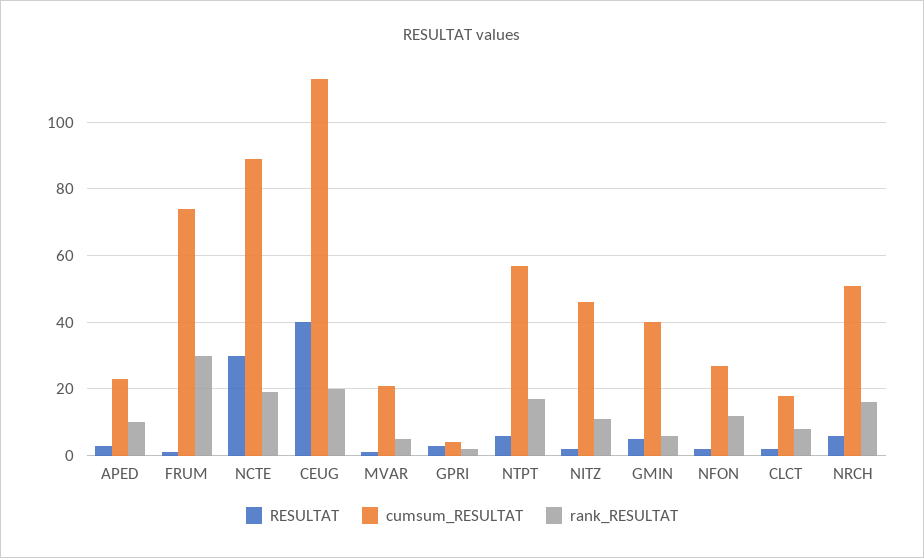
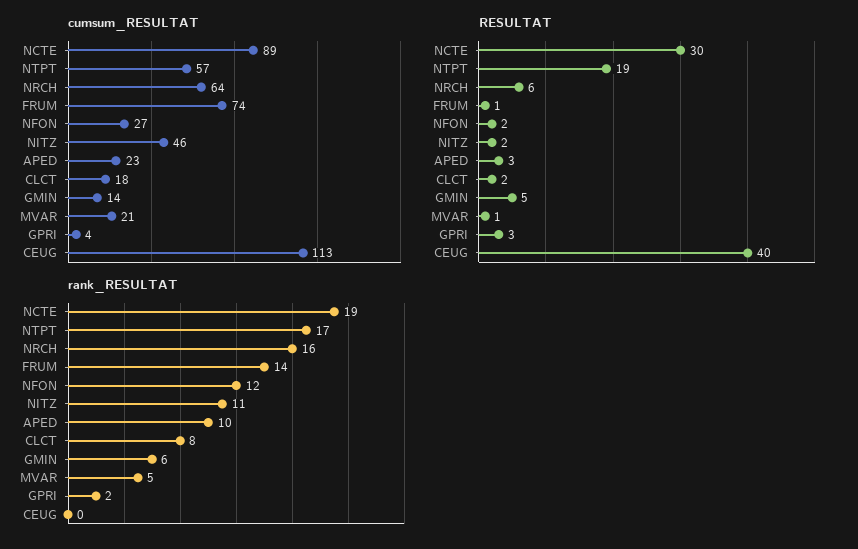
  {
    "RESULTAT": {
      "APED": 3,
      "FRUM": 1,
      "NCTE": 30,
      "CEUG": 40,
      "MVAR": 1,
      "GPRI": 3,
-     "NTPT": 5,
+     "NTPT": 19,
      "NITZ": 2,
      "GMIN": 5,
      "NFON": 2,
      "CLCT": 2,
      "NRCH": 6
    },
    "cumsum_RESULTAT": {
      "APED": 23,
      "FRUM": 74,
      "NCTE": 89,
      "CEUG": 113,
      "MVAR": 21,
      "GPRI": 4,
      "NTPT": 57,
      "NITZ": 46,
-     "GMIN": 40,
+     "GMIN": 14,
      "NFON": 27,
      "CLCT": 18,
-     "NRCH": 50
+     "NRCH": 64
    },
    "rank_RESULTAT": {
      "APED": 10,
-     "FRUM": 30,
+     "FRUM": 14,
      "NCTE": 19,
-     "CEUG": 20,
+     "CEUG": 0,
      "MVAR": 5,
      "GPRI": 2,
      "NTPT": 17,
      "NITZ": 11,
      "GMIN": 6,
      "NFON": 12,
      "CLCT": 8,
      "NRCH": 16
    }
  }

